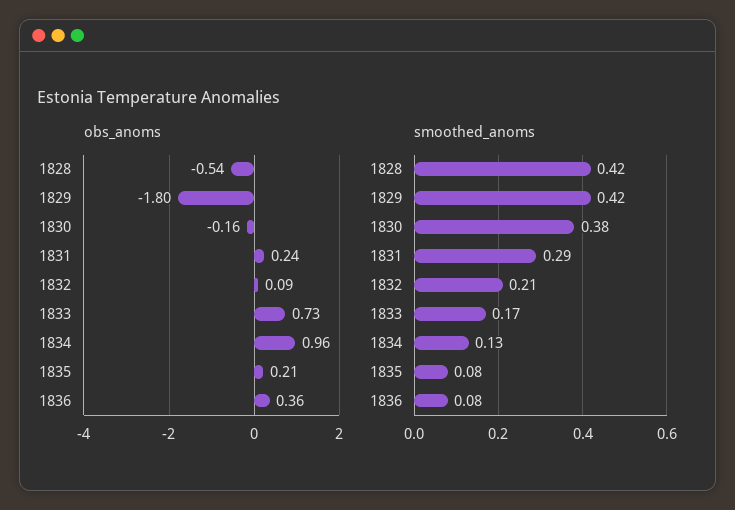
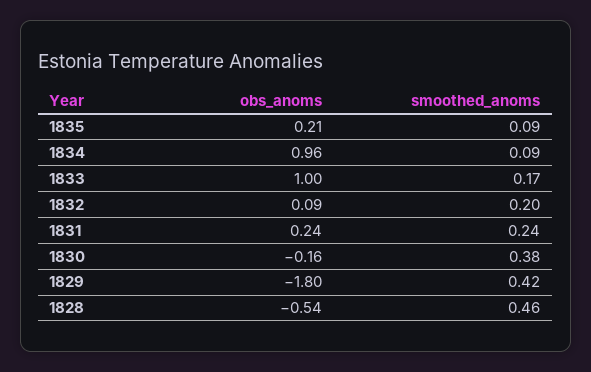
  {
    "obs_anoms": {
      "1828": -0.54,
      "1829": -1.8,
      "1830": -0.16,
      "1831": 0.24,
      "1832": 0.09,
-     "1833": 0.73,
+     "1833": 1,
      "1834": 0.96,
-     "1835": 0.21,
+     "1835": 0.21
-     "1836": 0.36
    },
    "smoothed_anoms": {
-     "1828": 0.42,
+     "1828": 0.46,
      "1829": 0.42,
      "1830": 0.38,
-     "1831": 0.29,
+     "1831": 0.24,
-     "1832": 0.21,
+     "1832": 0.2,
      "1833": 0.17,
-     "1834": 0.13,
+     "1834": 0.09,
-     "1835": 0.08,
+     "1835": 0.09
-     "1836": 0.08
    }
  }

